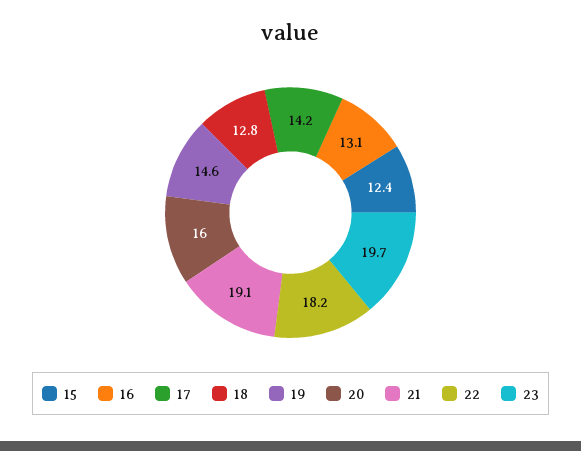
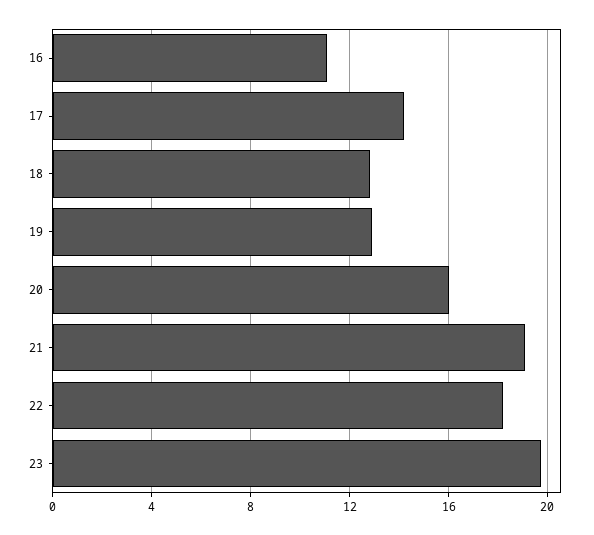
  {
-   "15": 12.4,
-   "16": 13.1,
+   "16": 11,
    "17": 14.2,
    "18": 12.8,
-   "19": 14.6,
+   "19": 13,
    "20": 16,
    "21": 19.1,
    "22": 18.2,
    "23": 19.7
  }

